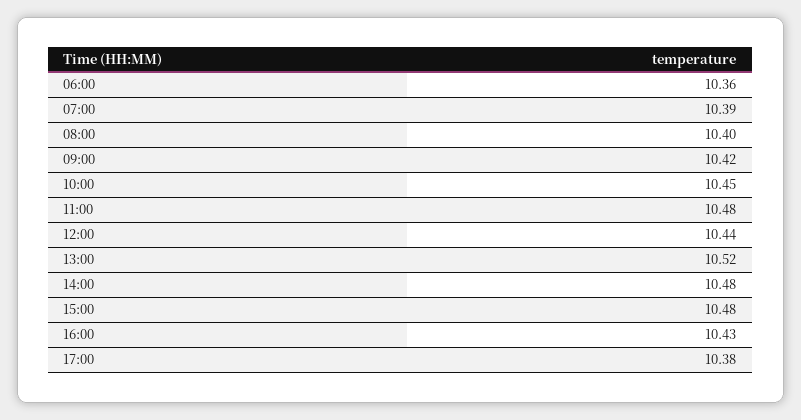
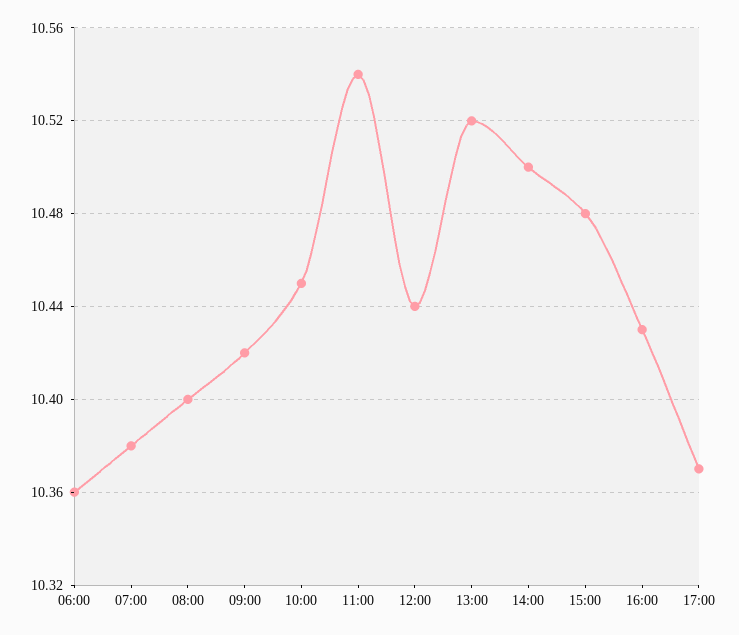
  {
    "06:00": 10.36,
-   "07:00": 10.39,
+   "07:00": 10.38,
    "08:00": 10.4,
    "09:00": 10.42,
    "10:00": 10.45,
-   "11:00": 10.48,
+   "11:00": 10.54,
    "12:00": 10.44,
    "13:00": 10.52,
-   "14:00": 10.48,
+   "14:00": 10.5,
    "15:00": 10.48,
    "16:00": 10.43,
-   "17:00": 10.38
+   "17:00": 10.37
  }

